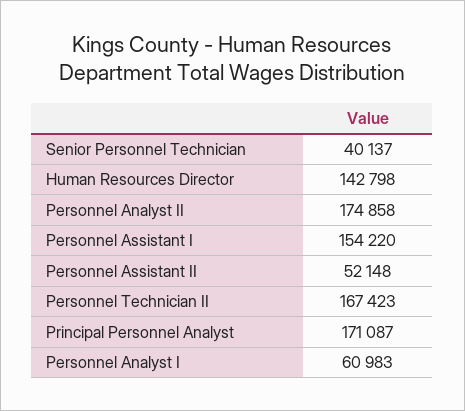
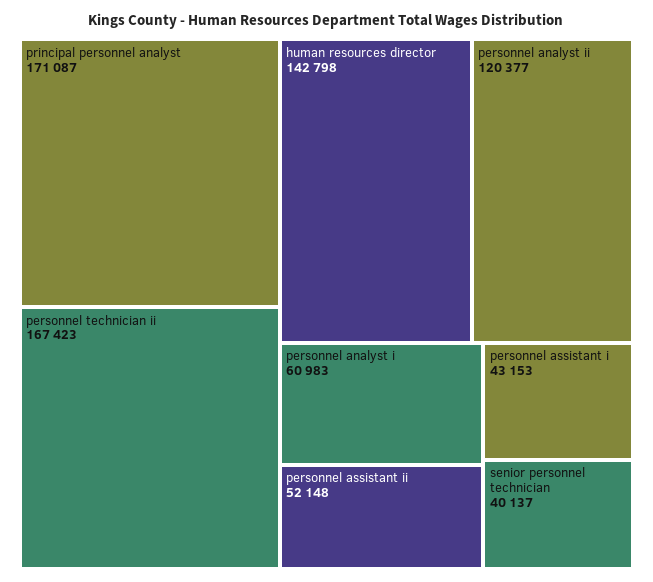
  {
    "Senior Personnel Technician": 40137,
    "Human Resources Director": 142798,
-   "Personnel Analyst II": 174858,
+   "Personnel Analyst II": 120377,
-   "Personnel Assistant I": 154220,
+   "Personnel Assistant I": 43153,
    "Personnel Assistant II": 52148,
    "Personnel Technician II": 167423,
    "Principal Personnel Analyst": 171087,
    "Personnel Analyst I": 60983
  }

